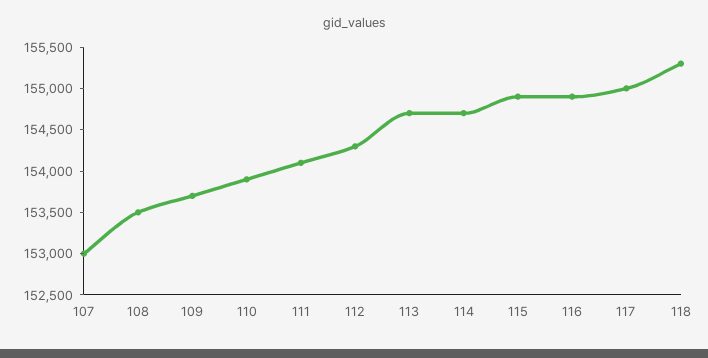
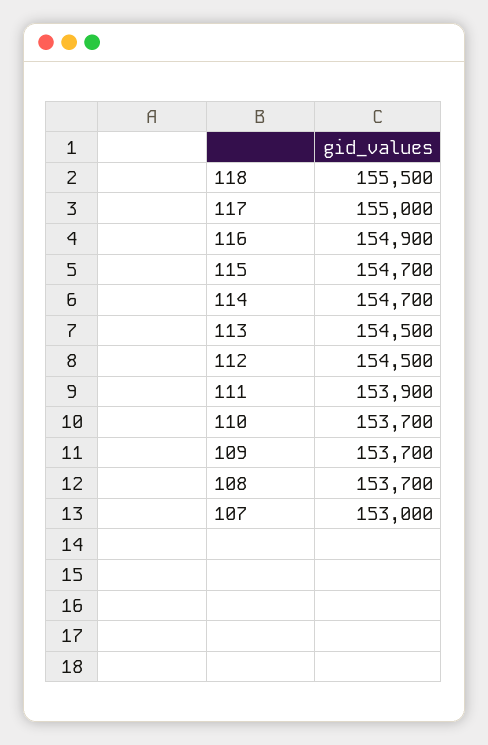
  {
    "107": 153000,
-   "108": 153500,
+   "108": 153700,
    "109": 153700,
-   "110": 153900,
+   "110": 153700,
-   "111": 154100,
+   "111": 153900,
-   "112": 154300,
+   "112": 154500,
-   "113": 154700,
+   "113": 154500,
    "114": 154700,
-   "115": 154900,
+   "115": 154700,
    "116": 154900,
    "117": 155000,
-   "118": 155300
+   "118": 155500
  }

